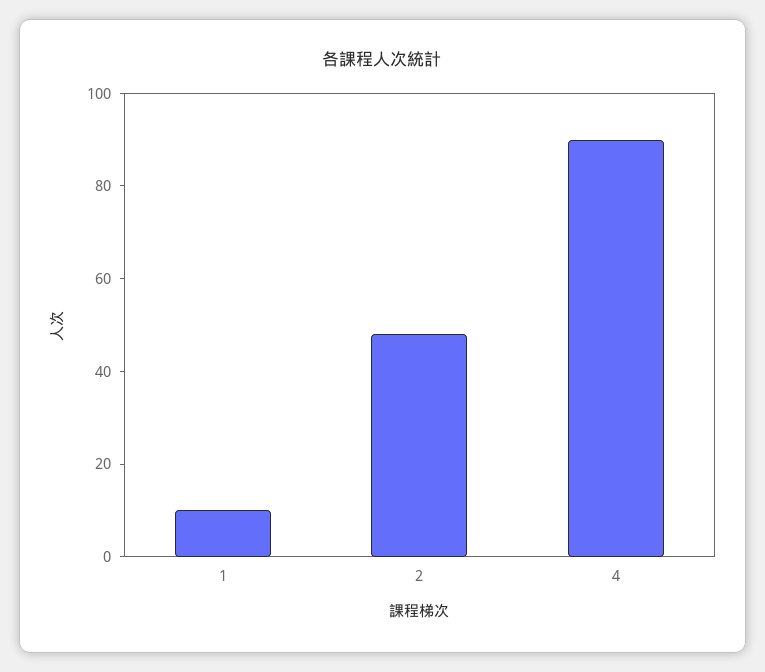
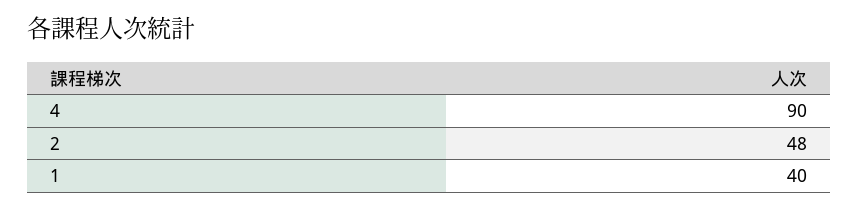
  {
-   "1": 10,
+   "1": 40,
    "2": 48,
    "4": 90
  }

